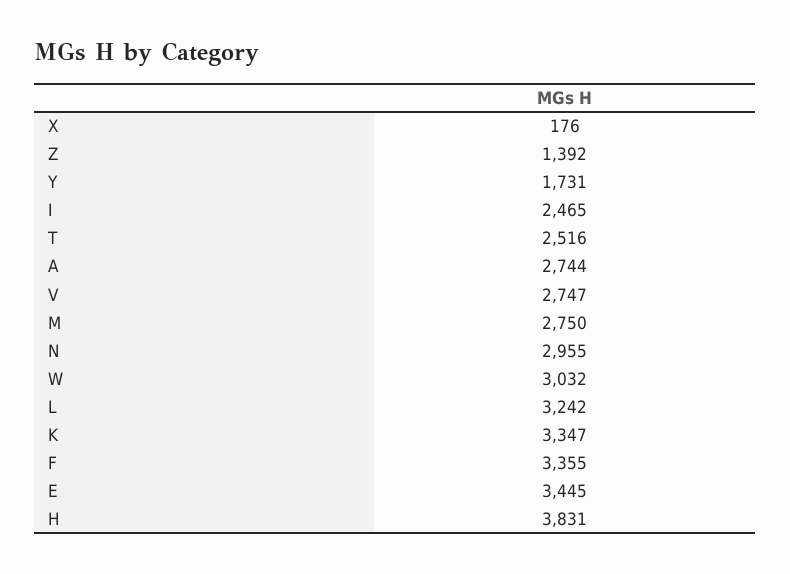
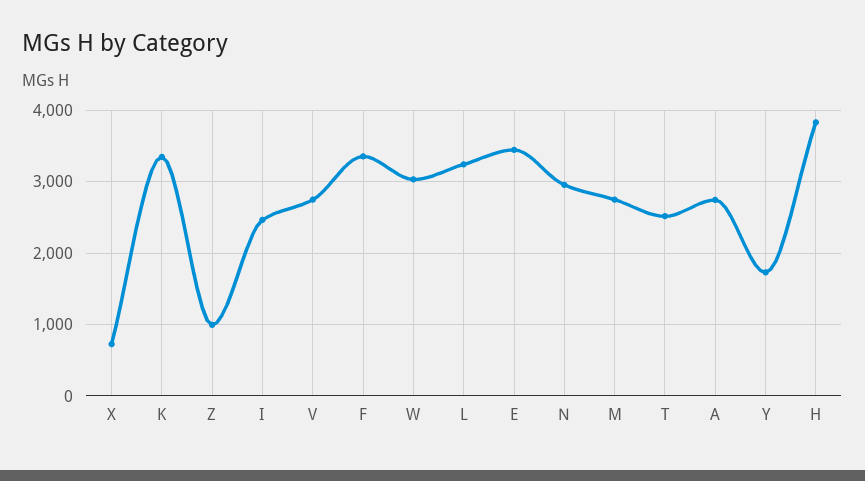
  {
-   "X": 176,
+   "X": 700,
-   "Z": 1392,
+   "Z": 1000,
    "Y": 1731,
    "I": 2465,
    "T": 2516,
    "A": 2744,
    "V": 2747,
    "M": 2750,
    "N": 2955,
    "W": 3032,
    "L": 3242,
    "K": 3347,
    "F": 3355,
    "E": 3445,
    "H": 3831
  }

